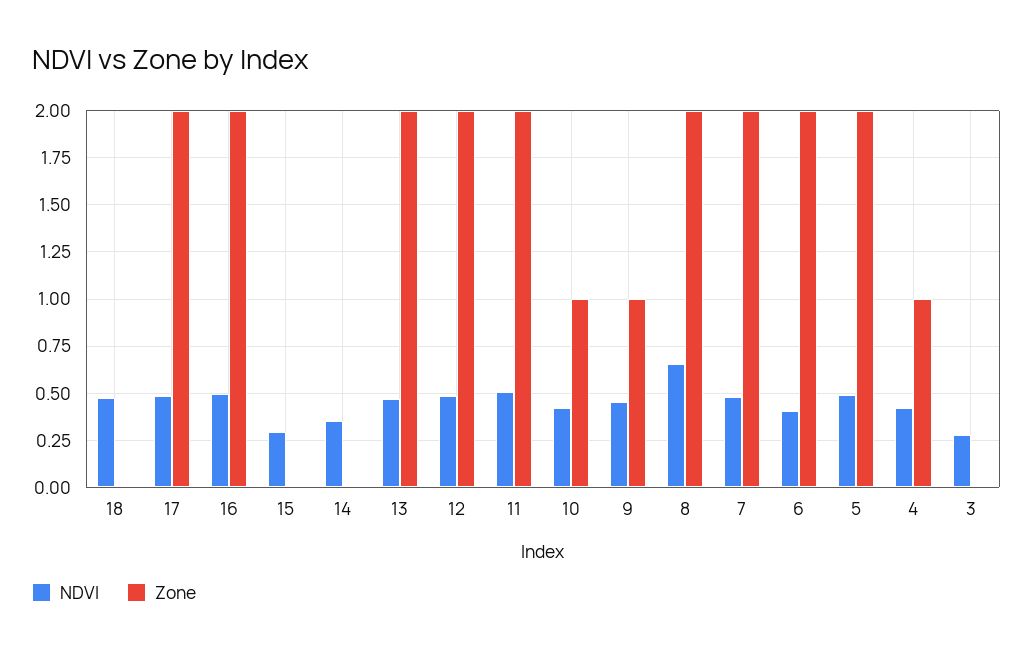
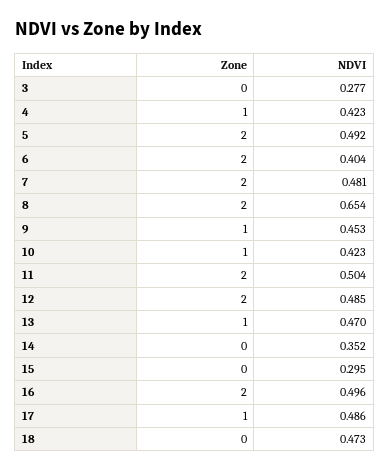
  {
    "NDVI": {
      "18": 0.473,
      "17": 0.486,
      "16": 0.496,
      "15": 0.295,
      "14": 0.352,
      "13": 0.47,
      "12": 0.485,
      "11": 0.504,
      "10": 0.423,
      "9": 0.453,
      "8": 0.654,
      "7": 0.481,
      "6": 0.404,
      "5": 0.492,
      "4": 0.423,
      "3": 0.277
    },
    "Zone": {
      "18": 0,
-     "17": 2,
+     "17": 1,
      "16": 2,
      "15": 0,
      "14": 0,
-     "13": 2,
+     "13": 1,
      "12": 2,
      "11": 2,
      "10": 1,
      "9": 1,
      "8": 2,
      "7": 2,
      "6": 2,
      "5": 2,
      "4": 1,
      "3": 0
    }
  }

